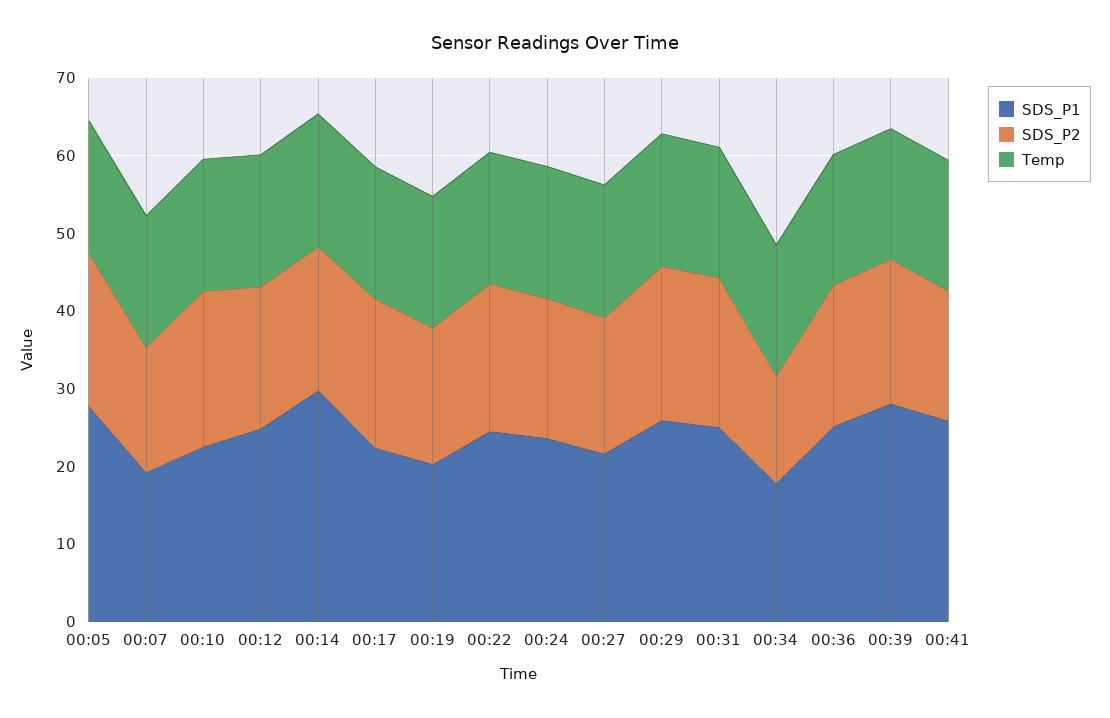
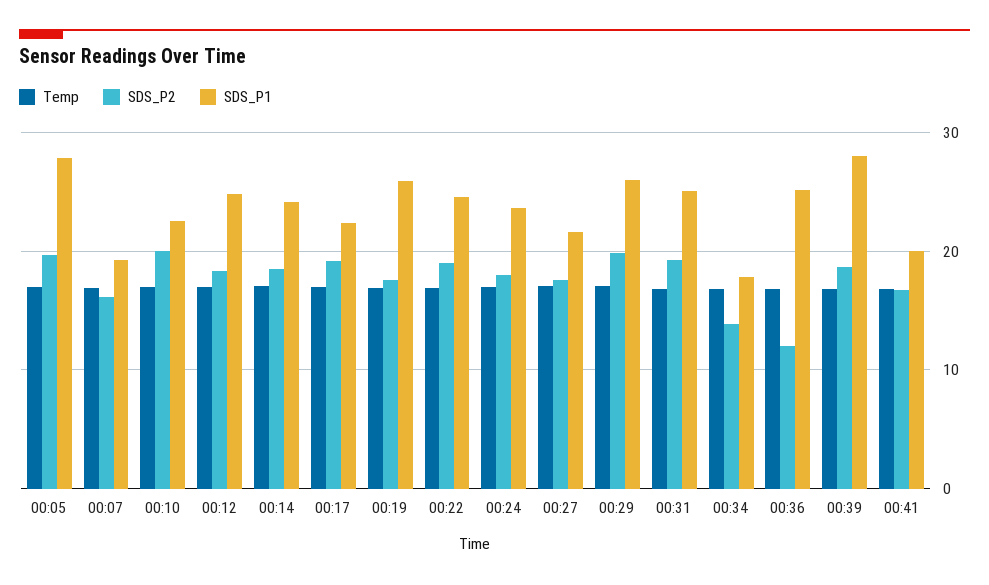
  {
    "SDS_P1": {
      "00:05": 28,
      "00:07": 19,
      "00:10": 23,
      "00:12": 25,
-     "00:14": 30,
+     "00:14": 24,
      "00:17": 22,
-     "00:19": 20,
+     "00:19": 26,
      "00:22": 25,
      "00:24": 24,
      "00:27": 22,
      "00:29": 26,
      "00:31": 25,
      "00:34": 18,
      "00:36": 25,
      "00:39": 28,
-     "00:41": 26
+     "00:41": 20
    },
    "SDS_P2": {
      "00:05": 20,
      "00:07": 16,
      "00:10": 20,
      "00:12": 18,
      "00:14": 18,
      "00:17": 19,
      "00:19": 18,
      "00:22": 19,
      "00:24": 18,
      "00:27": 18,
      "00:29": 20,
      "00:31": 19,
      "00:34": 14,
-     "00:36": 18,
+     "00:36": 12,
      "00:39": 19,
      "00:41": 17
    },
    "Temp": {
      "00:05": 17,
      "00:07": 17,
      "00:10": 17,
      "00:12": 17,
      "00:14": 17,
      "00:17": 17,
      "00:19": 17,
      "00:22": 17,
      "00:24": 17,
      "00:27": 17,
      "00:29": 17,
      "00:31": 17,
      "00:34": 17,
      "00:36": 17,
      "00:39": 17,
      "00:41": 17
    }
  }

